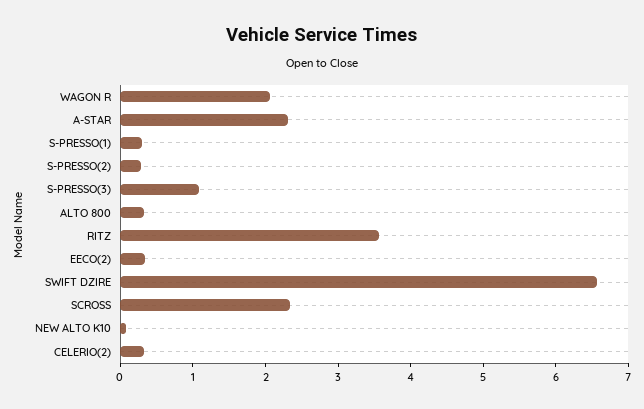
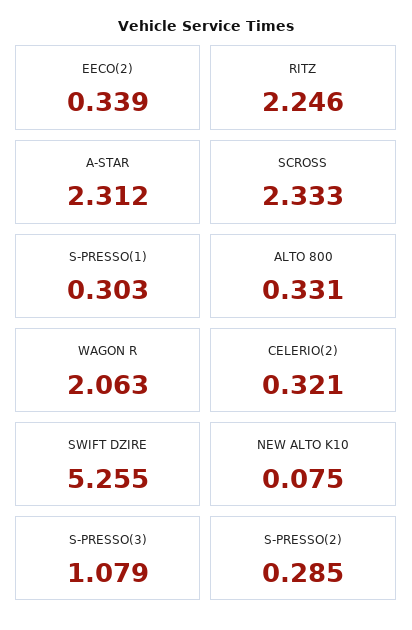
  {
    "WAGON R": 2.063,
    "A-STAR": 2.312,
    "S-PRESSO(1)": 0.303,
    "S-PRESSO(2)": 0.285,
    "S-PRESSO(3)": 1.079,
    "ALTO 800": 0.331,
-   "RITZ": 3.6,
+   "RITZ": 2.246,
    "EECO(2)": 0.339,
-   "SWIFT DZIRE": 6.6,
+   "SWIFT DZIRE": 5.255,
    "SCROSS": 2.333,
    "NEW ALTO K10": 0.075,
    "CELERIO(2)": 0.321
  }

